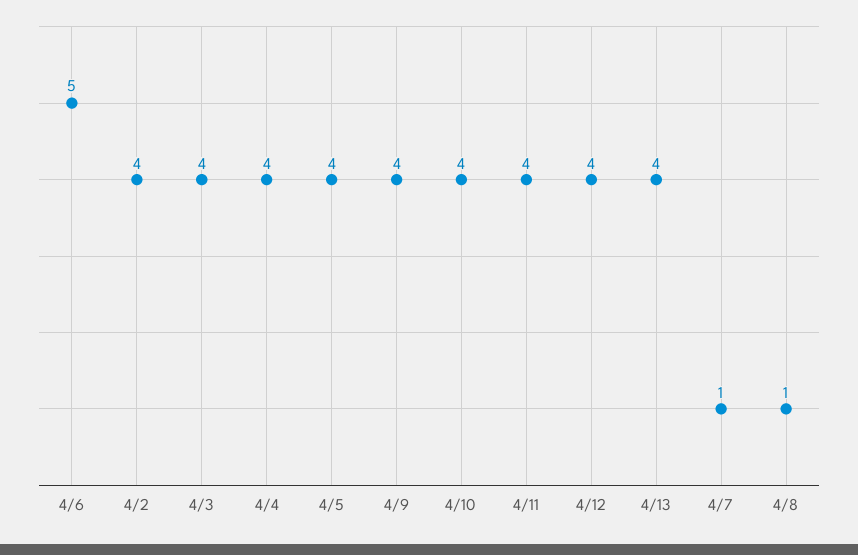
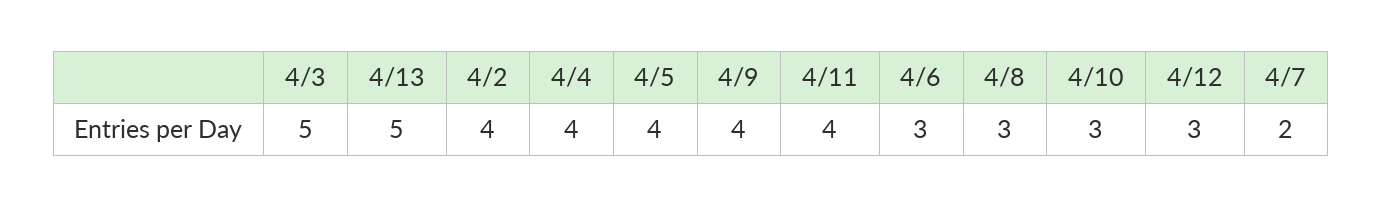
  {
-   "4/6": 5,
+   "4/6": 3,
    "4/2": 4,
-   "4/3": 4,
+   "4/3": 5,
    "4/4": 4,
    "4/5": 4,
    "4/9": 4,
-   "4/10": 4,
+   "4/10": 3,
    "4/11": 4,
-   "4/12": 4,
+   "4/12": 3,
-   "4/13": 4,
+   "4/13": 5,
-   "4/7": 1,
+   "4/7": 2,
-   "4/8": 1
+   "4/8": 3
  }

